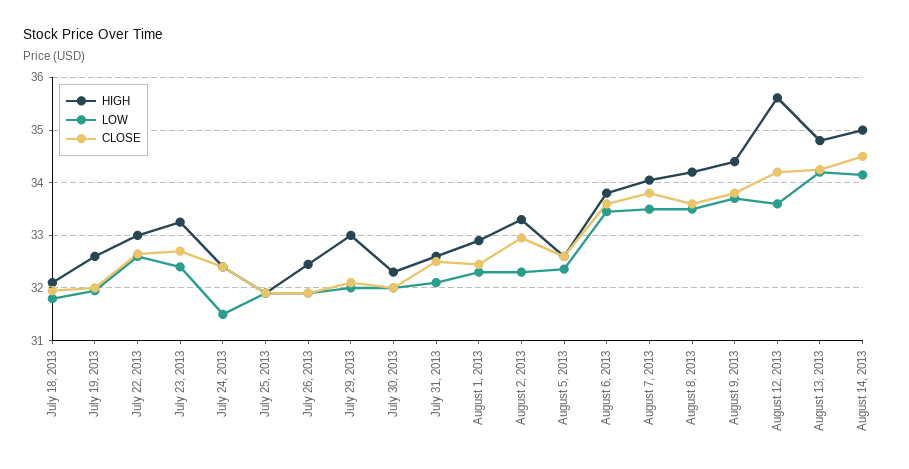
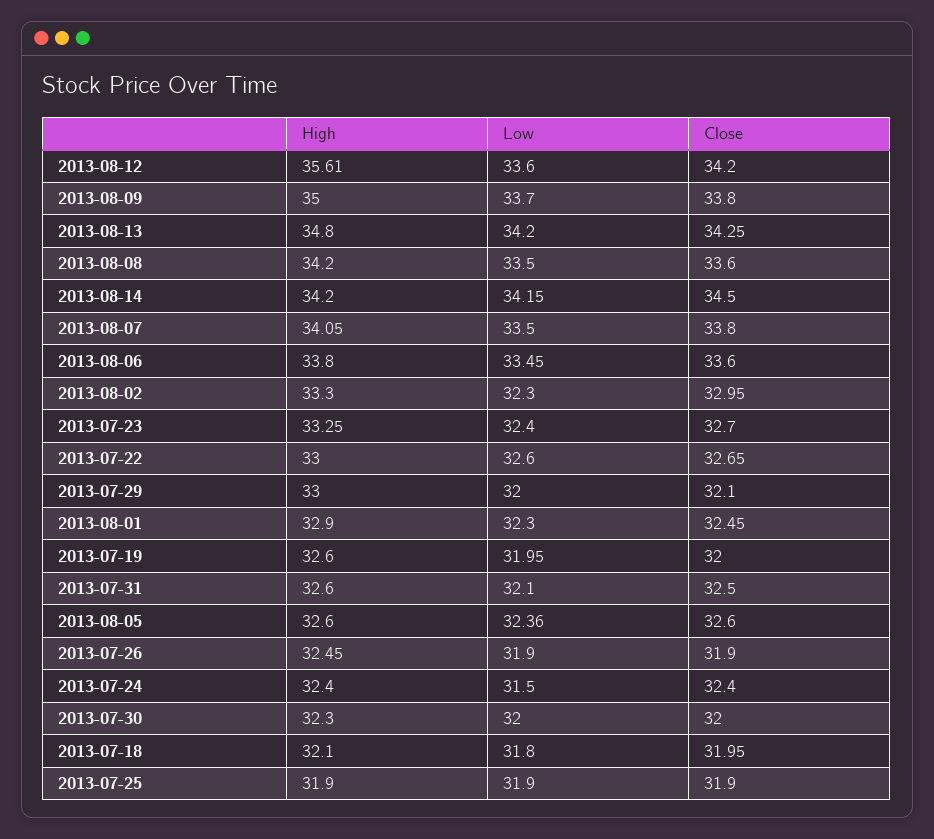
  {
    "HIGH": {
      "July 18, 2013": 32.1,
      "July 19, 2013": 32.6,
      "July 22, 2013": 33,
      "July 23, 2013": 33.25,
      "July 24, 2013": 32.4,
      "July 25, 2013": 31.9,
      "July 26, 2013": 32.45,
      "July 29, 2013": 33,
      "July 30, 2013": 32.3,
      "July 31, 2013": 32.6,
      "August 1, 2013": 32.9,
      "August 2, 2013": 33.3,
      "August 5, 2013": 32.6,
      "August 6, 2013": 33.8,
      "August 7, 2013": 34.05,
      "August 8, 2013": 34.2,
-     "August 9, 2013": 34.4,
+     "August 9, 2013": 35,
      "August 12, 2013": 35.61,
      "August 13, 2013": 34.8,
-     "August 14, 2013": 35
+     "August 14, 2013": 34.2
    },
    "LOW": {
      "July 18, 2013": 31.8,
      "July 19, 2013": 31.95,
      "July 22, 2013": 32.6,
      "July 23, 2013": 32.4,
      "July 24, 2013": 31.5,
      "July 25, 2013": 31.9,
      "July 26, 2013": 31.9,
      "July 29, 2013": 32,
      "July 30, 2013": 32,
      "July 31, 2013": 32.1,
      "August 1, 2013": 32.3,
      "August 2, 2013": 32.3,
      "August 5, 2013": 32.36,
      "August 6, 2013": 33.45,
      "August 7, 2013": 33.5,
      "August 8, 2013": 33.5,
      "August 9, 2013": 33.7,
      "August 12, 2013": 33.6,
      "August 13, 2013": 34.2,
      "August 14, 2013": 34.15
    },
    "CLOSE": {
      "July 18, 2013": 31.95,
      "July 19, 2013": 32,
      "July 22, 2013": 32.65,
      "July 23, 2013": 32.7,
      "July 24, 2013": 32.4,
      "July 25, 2013": 31.9,
      "July 26, 2013": 31.9,
      "July 29, 2013": 32.1,
      "July 30, 2013": 32,
      "July 31, 2013": 32.5,
      "August 1, 2013": 32.45,
      "August 2, 2013": 32.95,
      "August 5, 2013": 32.6,
      "August 6, 2013": 33.6,
      "August 7, 2013": 33.8,
      "August 8, 2013": 33.6,
      "August 9, 2013": 33.8,
      "August 12, 2013": 34.2,
      "August 13, 2013": 34.25,
      "August 14, 2013": 34.5
    }
  }

